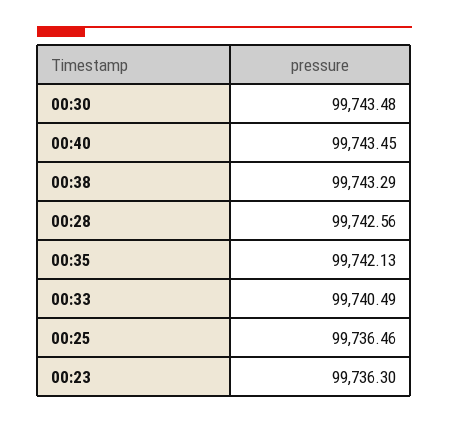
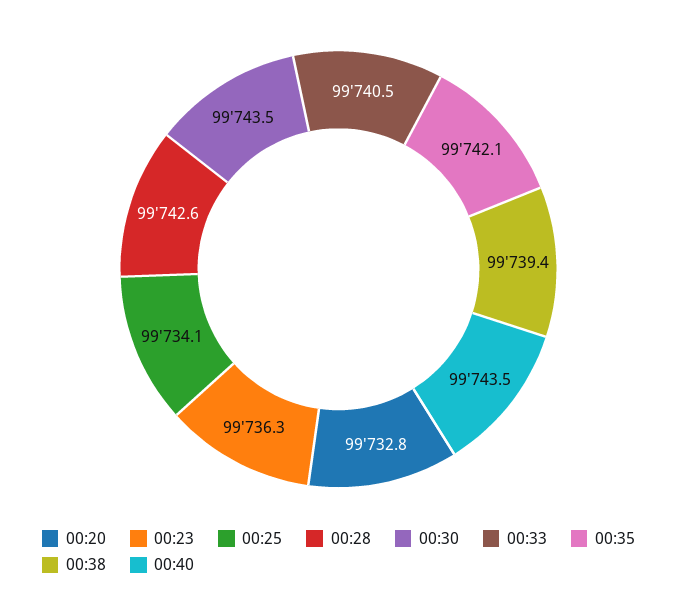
  {
    "00:30": 99743.48,
    "00:40": 99743.45,
-   "00:38": 99743.29,
+   "00:38": 99739.4,
    "00:28": 99742.56,
    "00:35": 99742.13,
    "00:33": 99740.49,
-   "00:25": 99736.46,
+   "00:25": 99734.1,
-   "00:23": 99736.3
+   "00:23": 99736.3,
+   "00:20": 99732.8
  }

